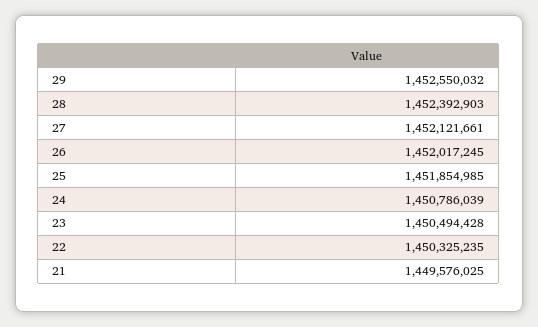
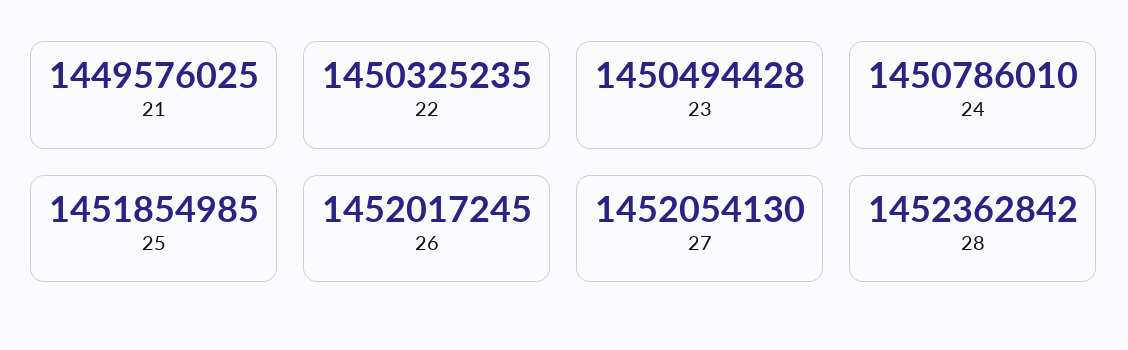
  {
-   "29": 1452550032,
-   "28": 1452392903,
+   "28": 1452362842,
-   "27": 1452121661,
+   "27": 1452054130,
    "26": 1452017245,
    "25": 1451854985,
-   "24": 1450786039,
+   "24": 1450786010,
    "23": 1450494428,
    "22": 1450325235,
    "21": 1449576025
  }

